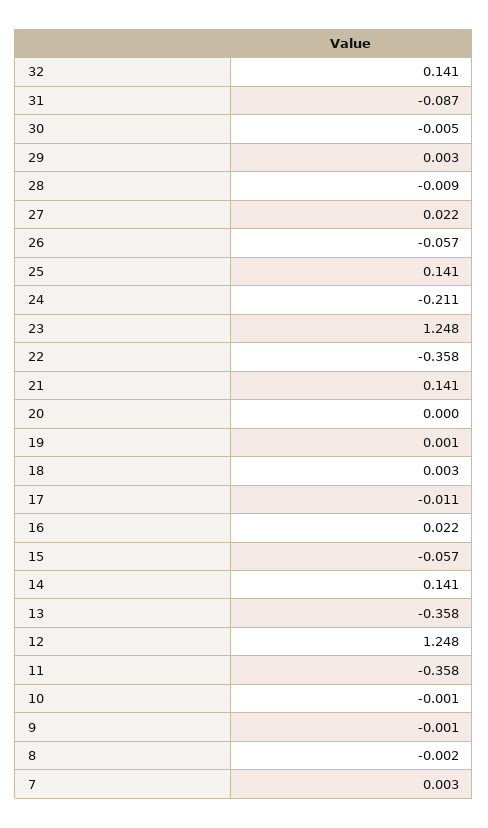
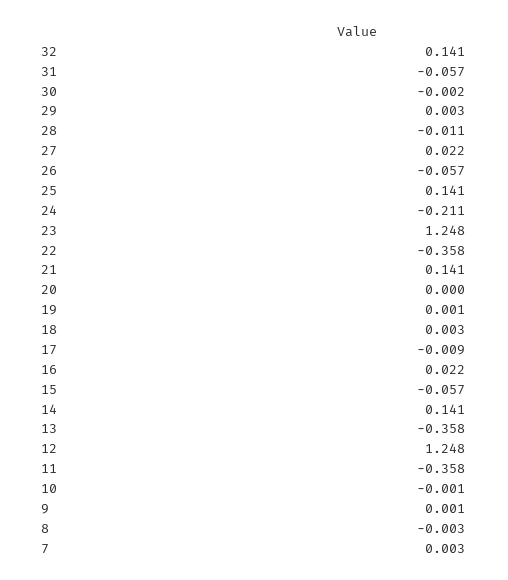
  {
    "32": 0.141,
-   "31": -0.087,
+   "31": -0.057,
-   "30": -0.005,
+   "30": -0.002,
    "29": 0.003,
-   "28": -0.009,
+   "28": -0.011,
    "27": 0.022,
    "26": -0.057,
    "25": 0.141,
    "24": -0.211,
    "23": 1.248,
    "22": -0.358,
    "21": 0.141,
    "20": 0,
    "19": 0.001,
    "18": 0.003,
-   "17": -0.011,
+   "17": -0.009,
    "16": 0.022,
    "15": -0.057,
    "14": 0.141,
    "13": -0.358,
    "12": 1.248,
    "11": -0.358,
    "10": -0.001,
-   "9": -0.001,
+   "9": 0.001,
-   "8": -0.002,
+   "8": -0.003,
    "7": 0.003
  }

